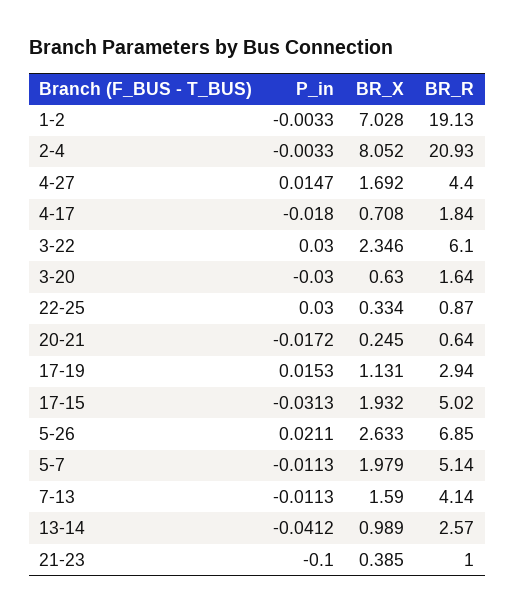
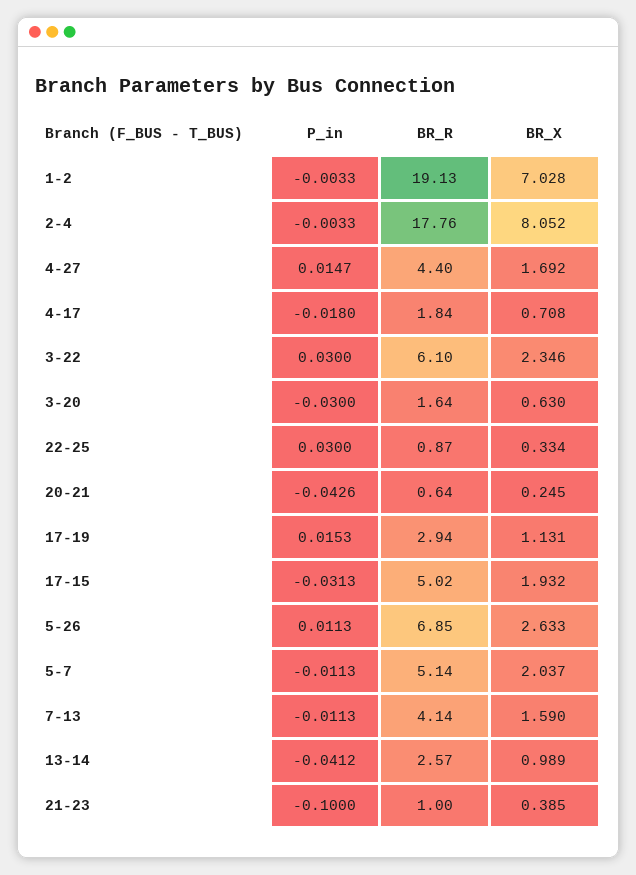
  {
    "P_in": {
      "1-2": -0.0033,
      "2-4": -0.0033,
      "4-27": 0.0147,
      "4-17": -0.018,
      "3-22": 0.03,
      "3-20": -0.03,
      "22-25": 0.03,
-     "20-21": -0.0172,
+     "20-21": -0.0426,
      "17-19": 0.0153,
      "17-15": -0.0313,
-     "5-26": 0.0211,
+     "5-26": 0.0113,
      "5-7": -0.0113,
      "7-13": -0.0113,
      "13-14": -0.0412,
      "21-23": -0.1
    },
    "BR_X": {
      "1-2": 7.028,
      "2-4": 8.052,
      "4-27": 1.692,
      "4-17": 0.708,
      "3-22": 2.346,
      "3-20": 0.63,
      "22-25": 0.334,
      "20-21": 0.245,
      "17-19": 1.131,
      "17-15": 1.932,
      "5-26": 2.633,
-     "5-7": 1.979,
+     "5-7": 2.037,
      "7-13": 1.59,
      "13-14": 0.989,
      "21-23": 0.385
    },
    "BR_R": {
      "1-2": 19.13,
-     "2-4": 20.93,
+     "2-4": 17.76,
      "4-27": 4.4,
      "4-17": 1.84,
      "3-22": 6.1,
      "3-20": 1.64,
      "22-25": 0.87,
      "20-21": 0.64,
      "17-19": 2.94,
      "17-15": 5.02,
      "5-26": 6.85,
      "5-7": 5.14,
      "7-13": 4.14,
      "13-14": 2.57,
      "21-23": 1
    }
  }

